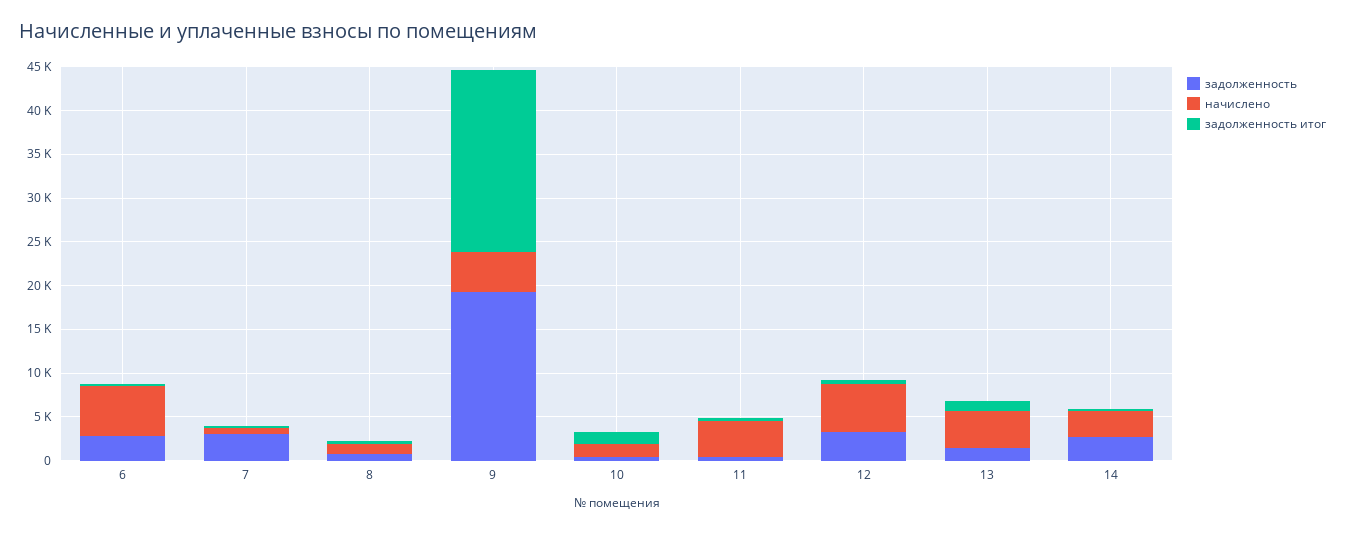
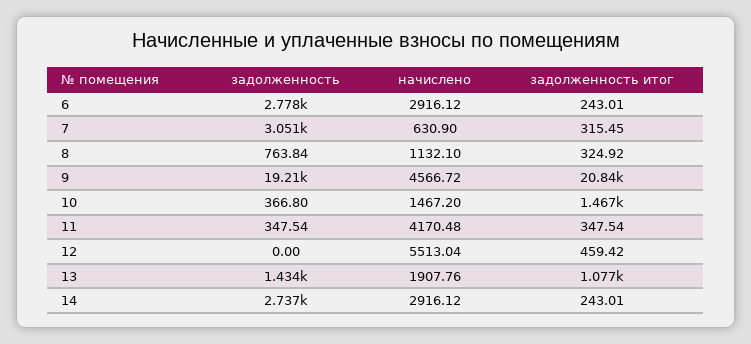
  {
    "задолженность": {
      "6": 2778,
      "7": 3051,
      "8": 763.84,
      "9": 19210,
      "10": 366.8,
      "11": 347.54,
-     "12": 3000,
+     "12": 0,
      "13": 1434,
      "14": 2737
    },
    "начислено": {
-     "6": 6000,
+     "6": 2916.12,
      "7": 630.9,
      "8": 1132.1,
      "9": 4566.72,
      "10": 1467.2,
      "11": 4170.48,
      "12": 5513.04,
-     "13": 4000,
+     "13": 1907.76,
      "14": 2916.12
    },
    "задолженность итог": {
      "6": 243.01,
      "7": 315.45,
      "8": 324.92,
      "9": 20840,
      "10": 1467,
      "11": 347.54,
      "12": 459.42,
      "13": 1077,
      "14": 243.01
    }
  }

